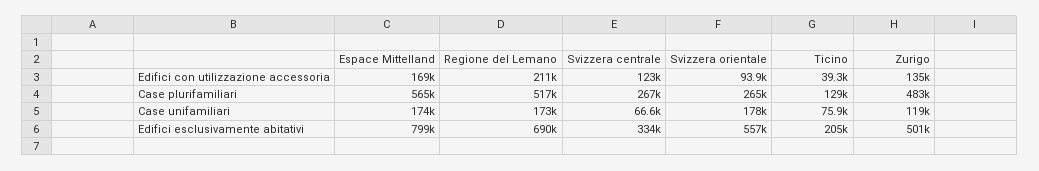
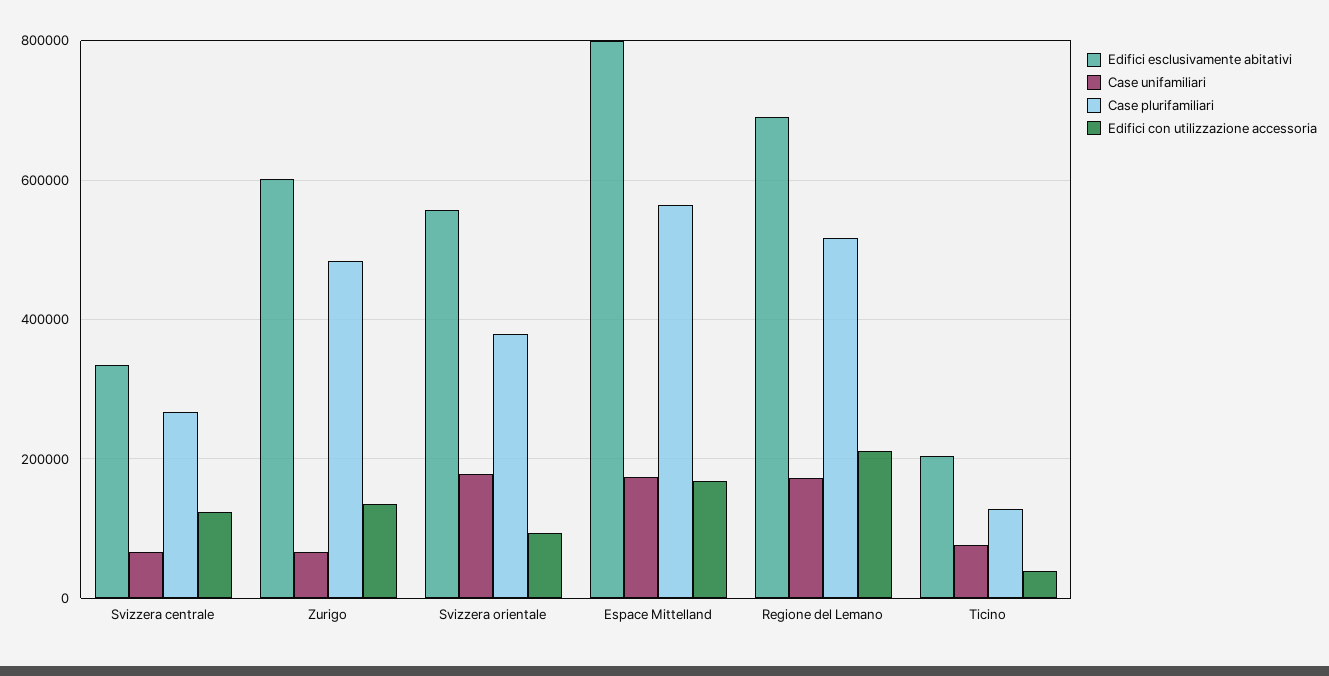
  {
    "Edifici con utilizzazione accessoria": {
      "Espace Mittelland": 169000,
      "Regione del Lemano": 211000,
      "Svizzera centrale": 123000,
      "Svizzera orientale": 93900,
      "Ticino": 39300,
      "Zurigo": 135000
    },
    "Case plurifamiliari": {
      "Espace Mittelland": 565000,
      "Regione del Lemano": 517000,
      "Svizzera centrale": 267000,
-     "Svizzera orientale": 265000,
+     "Svizzera orientale": 380000,
      "Ticino": 129000,
      "Zurigo": 483000
    },
    "Case unifamiliari": {
      "Espace Mittelland": 174000,
      "Regione del Lemano": 173000,
      "Svizzera centrale": 66600,
      "Svizzera orientale": 178000,
      "Ticino": 75900,
-     "Zurigo": 119000
+     "Zurigo": 60000
    },
    "Edifici esclusivamente abitativi": {
      "Espace Mittelland": 799000,
      "Regione del Lemano": 690000,
      "Svizzera centrale": 334000,
      "Svizzera orientale": 557000,
      "Ticino": 205000,
-     "Zurigo": 501000
+     "Zurigo": 600000
    }
  }

